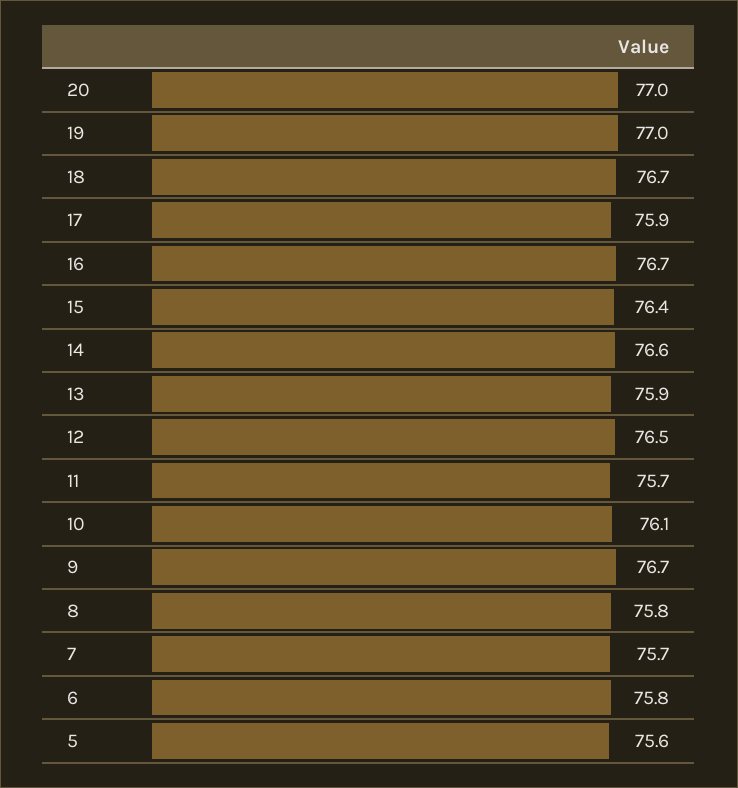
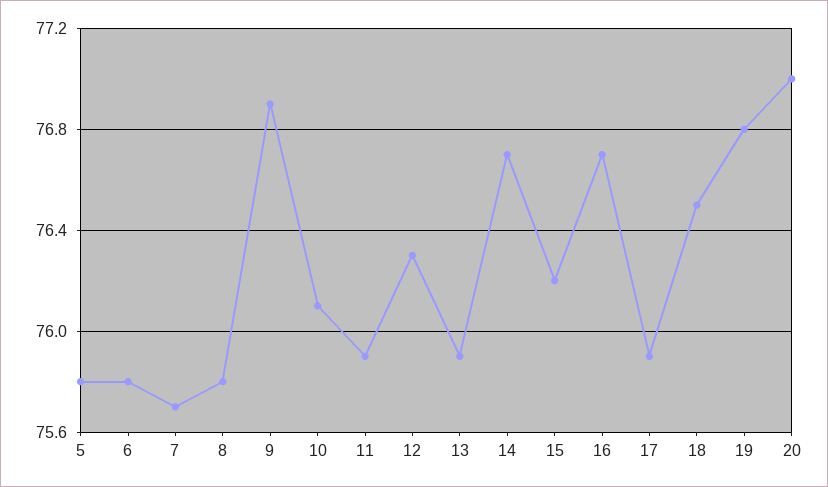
  {
    "20": 77,
-   "19": 77,
+   "19": 76.8,
-   "18": 76.7,
+   "18": 76.5,
    "17": 75.9,
    "16": 76.7,
-   "15": 76.4,
+   "15": 76.2,
-   "14": 76.6,
+   "14": 76.7,
    "13": 75.9,
-   "12": 76.5,
+   "12": 76.3,
-   "11": 75.7,
+   "11": 75.9,
    "10": 76.1,
-   "9": 76.7,
+   "9": 76.9,
    "8": 75.8,
    "7": 75.7,
    "6": 75.8,
-   "5": 75.6
+   "5": 75.8
  }

